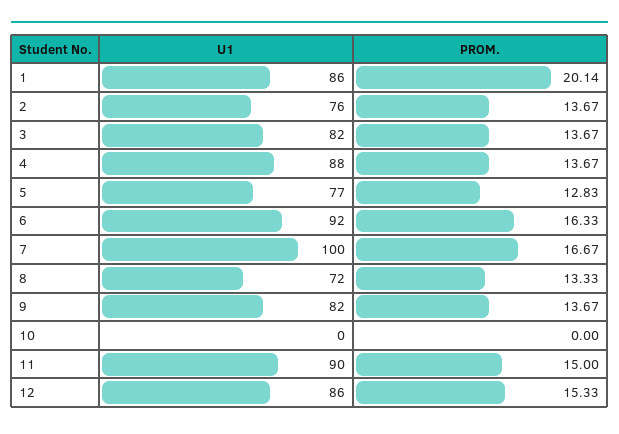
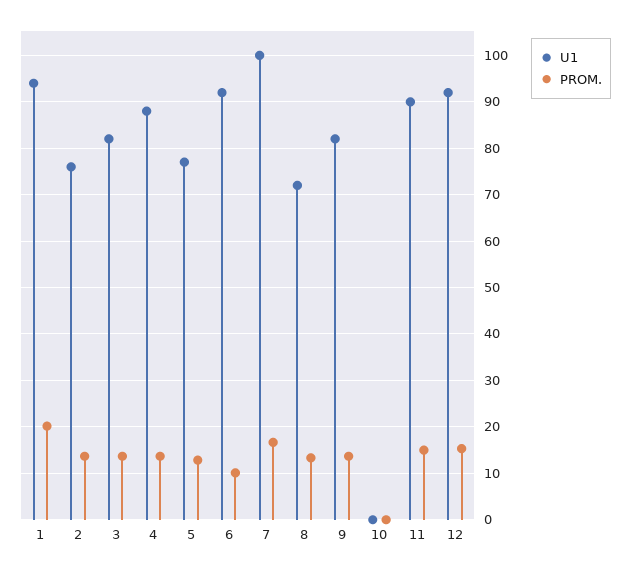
  {
    "U1": {
-     "1": 86,
+     "1": 94,
      "2": 76,
      "3": 82,
      "4": 88,
      "5": 77,
      "6": 92,
      "7": 100,
      "8": 72,
      "9": 82,
      "10": 0,
      "11": 90,
-     "12": 86
+     "12": 92
    },
    "PROM.": {
      "1": 20.14,
      "2": 13.67,
      "3": 13.67,
      "4": 13.67,
      "5": 12.83,
-     "6": 16.33,
+     "6": 10,
      "7": 16.67,
      "8": 13.33,
      "9": 13.67,
      "10": 0,
      "11": 15,
      "12": 15.33
    }
  }

